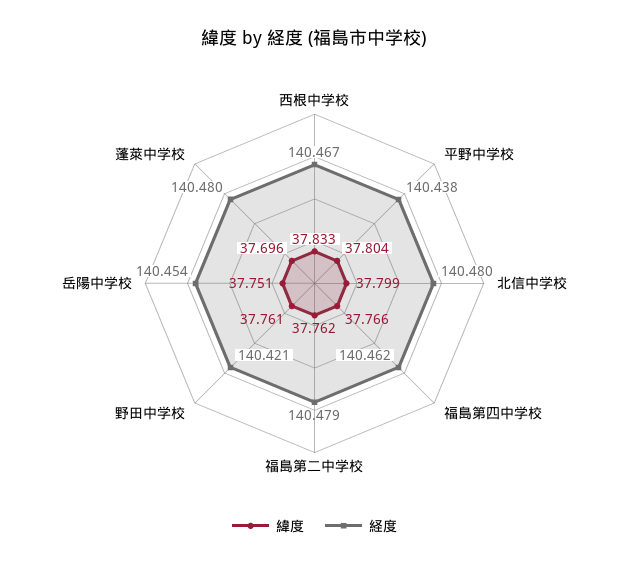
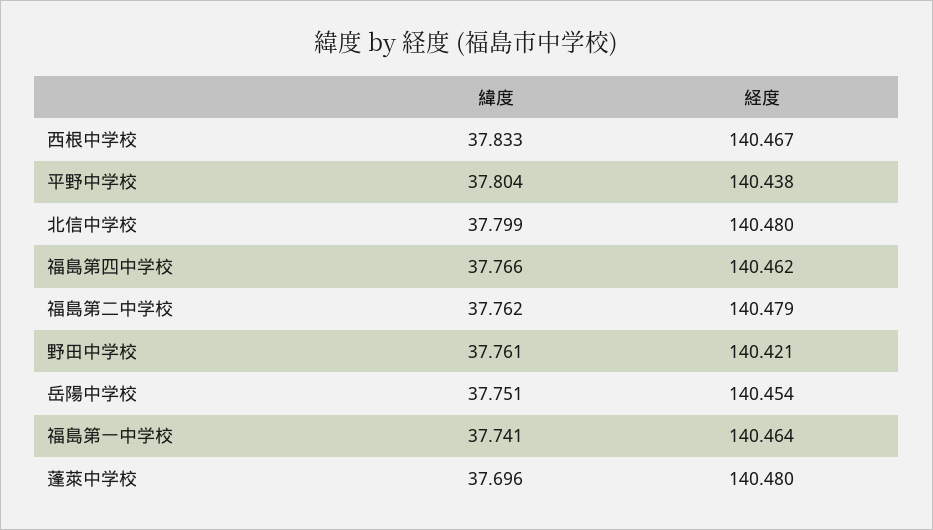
  {
    "緯度": {
      "西根中学校": 37.833,
      "平野中学校": 37.804,
      "北信中学校": 37.799,
      "福島第四中学校": 37.766,
      "福島第二中学校": 37.762,
      "野田中学校": 37.761,
      "岳陽中学校": 37.751,
-     "蓬萊中学校": 37.696
+     "蓬萊中学校": 37.696,
+     "福島第一中学校": 37.741
    },
    "経度": {
      "西根中学校": 140.467,
      "平野中学校": 140.438,
      "北信中学校": 140.48,
      "福島第四中学校": 140.462,
      "福島第二中学校": 140.479,
      "野田中学校": 140.421,
      "岳陽中学校": 140.454,
-     "蓬萊中学校": 140.48
+     "蓬萊中学校": 140.48,
+     "福島第一中学校": 140.464
    }
  }

